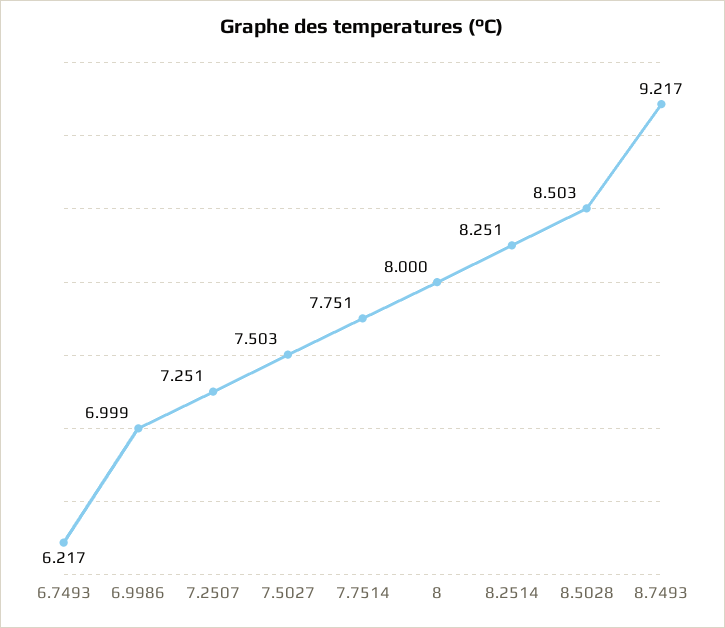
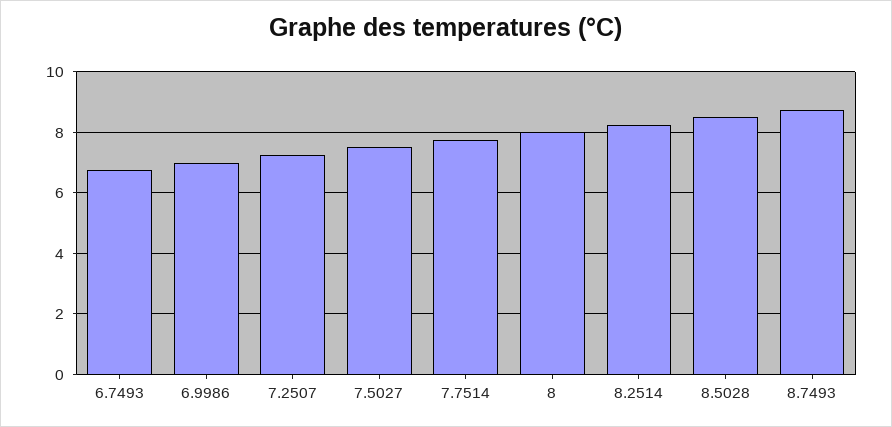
  {
-   "6.7493": 6.217,
+   "6.7493": 6.8,
    "6.9986": 6.999,
    "7.2507": 7.251,
    "7.5027": 7.503,
    "7.7514": 7.751,
    "8": 8,
    "8.2514": 8.251,
    "8.5028": 8.503,
-   "8.7493": 9.217
+   "8.7493": 8.8
  }

